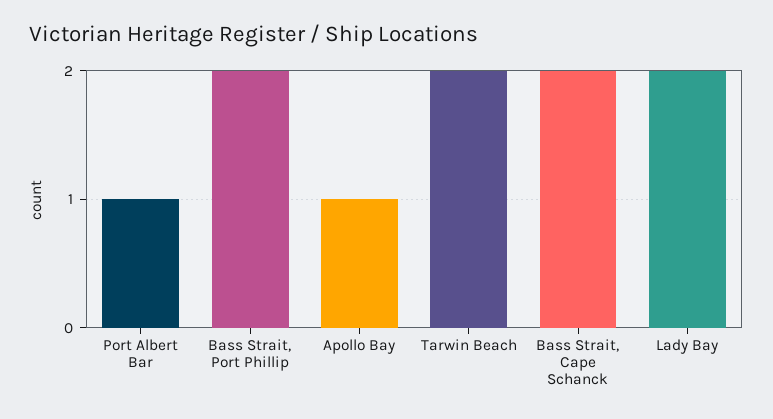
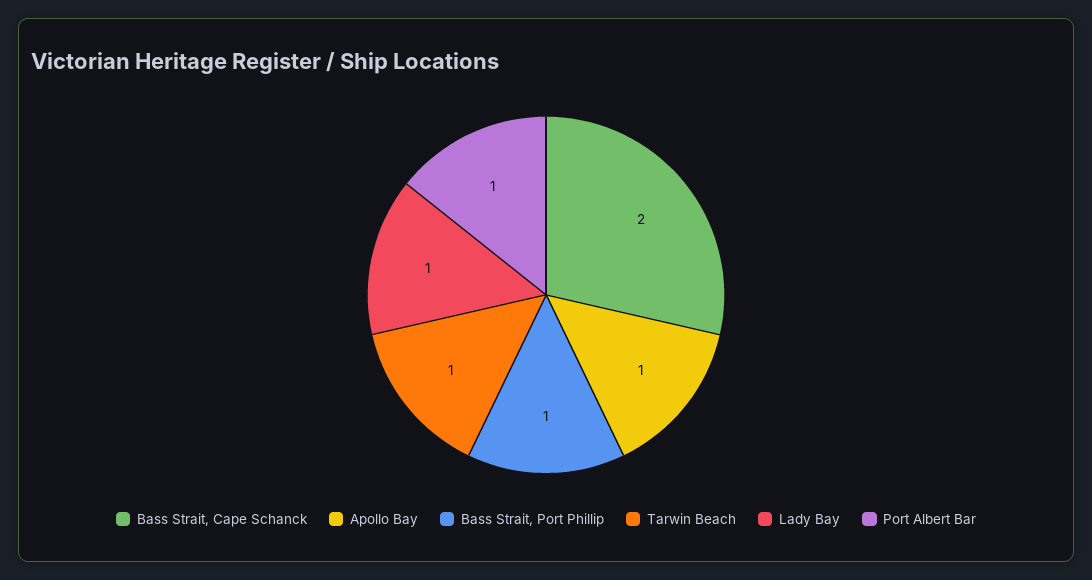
  {
    "Port Albert Bar": 1,
-   "Bass Strait, Port Phillip": 2,
+   "Bass Strait, Port Phillip": 1,
    "Apollo Bay": 1,
-   "Tarwin Beach": 2,
+   "Tarwin Beach": 1,
    "Bass Strait, Cape Schanck": 2,
-   "Lady Bay": 2
+   "Lady Bay": 1
  }

